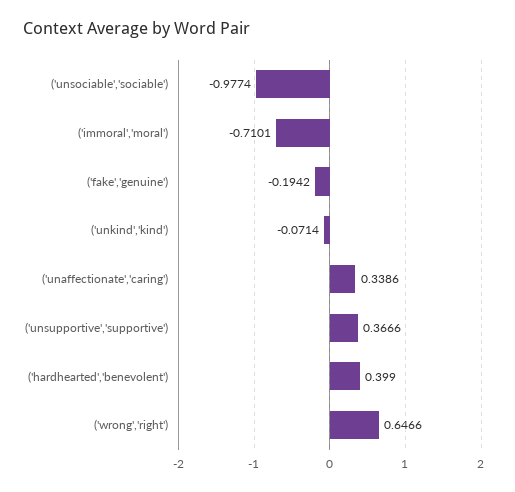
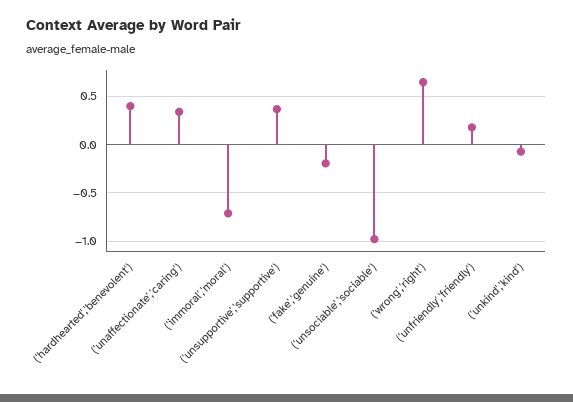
  {
    "('unsociable','sociable')": -0.9774,
    "('immoral','moral')": -0.7101,
    "('fake','genuine')": -0.1942,
    "('unkind','kind')": -0.0714,
    "('unaffectionate','caring')": 0.3386,
    "('unsupportive','supportive')": 0.3666,
    "('hardhearted','benevolent')": 0.399,
-   "('wrong','right')": 0.6466
+   "('wrong','right')": 0.6466,
+   "('unfriendly','friendly')": 0.2
  }

